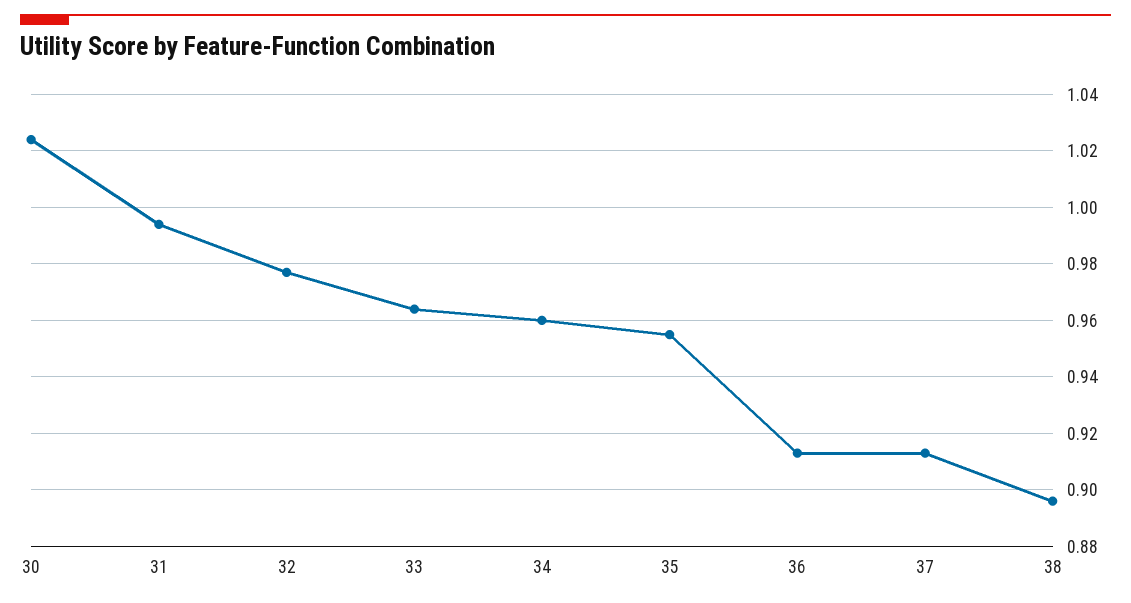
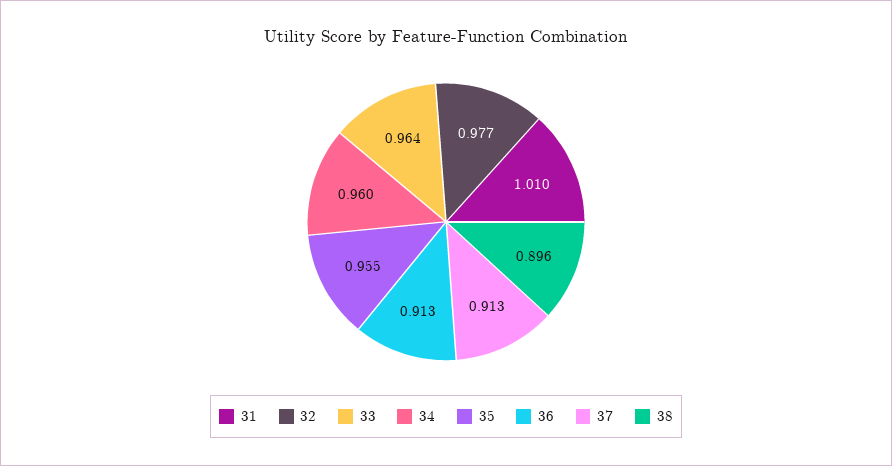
  {
-   "30": 1.025,
-   "31": 0.995,
+   "31": 1.01,
    "32": 0.977,
    "33": 0.964,
    "34": 0.96,
    "35": 0.955,
    "36": 0.913,
    "37": 0.913,
    "38": 0.896
  }

